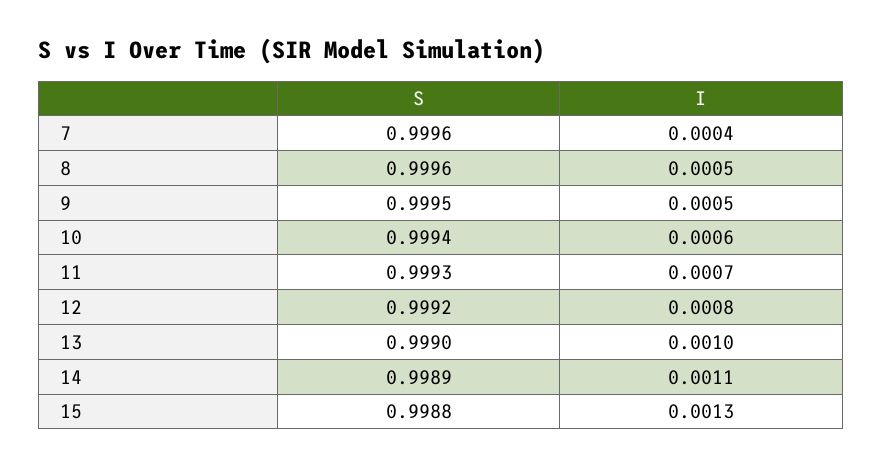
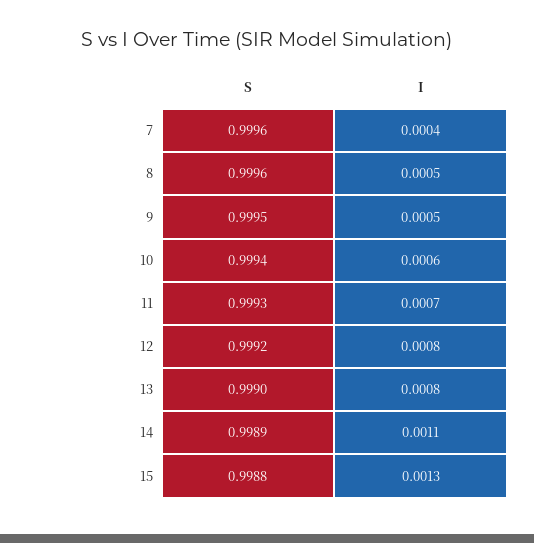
  {
    "S": {
      "7": 0.9996,
      "8": 0.9996,
      "9": 0.9995,
      "10": 0.9994,
      "11": 0.9993,
      "12": 0.9992,
      "13": 0.999,
      "14": 0.9989,
      "15": 0.9988
    },
    "I": {
      "7": 0.0004,
      "8": 0.0005,
      "9": 0.0005,
      "10": 0.0006,
      "11": 0.0007,
      "12": 0.0008,
-     "13": 0.001,
+     "13": 0.0008,
      "14": 0.0011,
      "15": 0.0013
    }
  }

